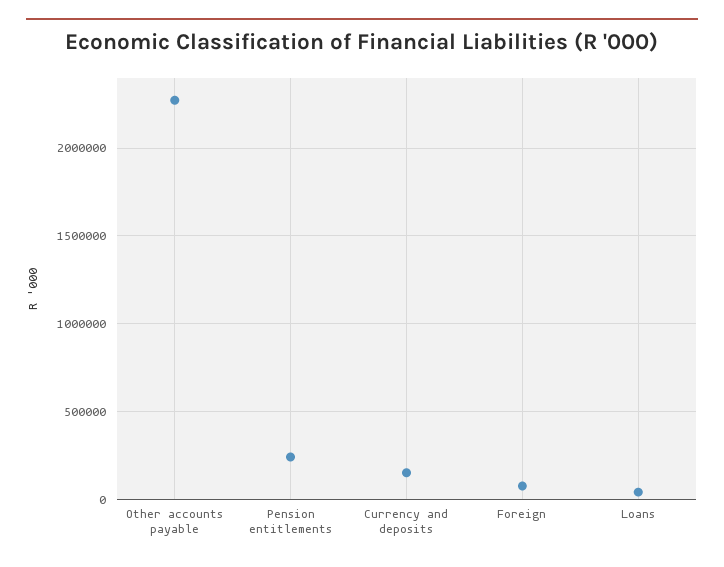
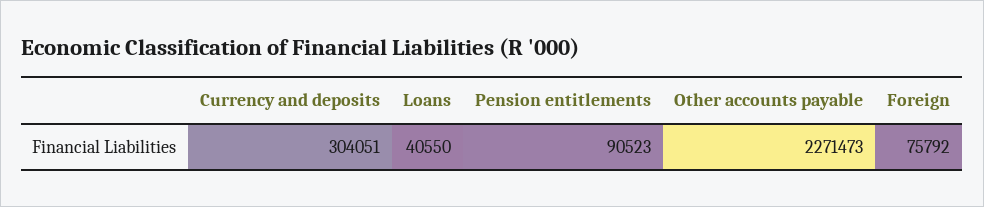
  {
    "Other accounts payable": 2271473,
-   "Pension entitlements": 250000,
+   "Pension entitlements": 90523,
-   "Currency and deposits": 150000,
+   "Currency and deposits": 304051,
    "Foreign": 75792,
    "Loans": 40550
  }

